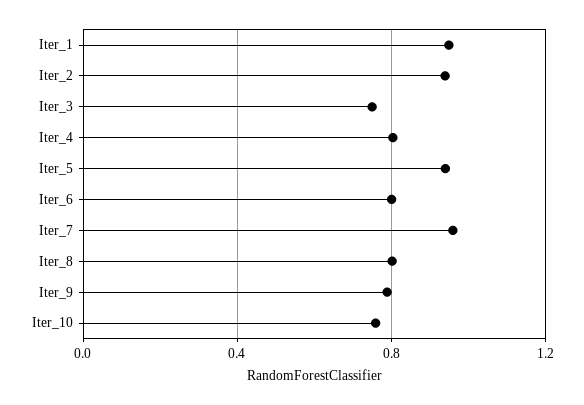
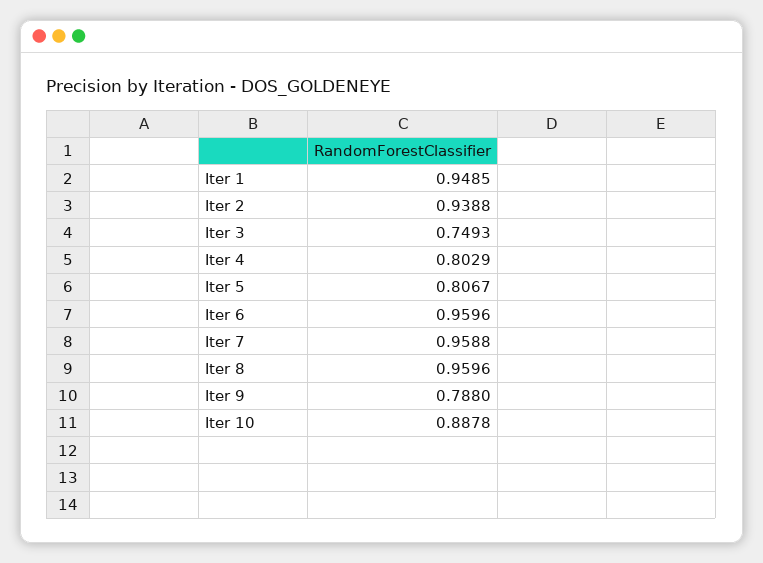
  {
    "Iter_1": 0.9485,
    "Iter_2": 0.9388,
    "Iter_3": 0.7493,
    "Iter_4": 0.8029,
-   "Iter_5": 0.95,
+   "Iter_5": 0.8067,
-   "Iter_6": 0.8,
+   "Iter_6": 0.9596,
    "Iter_7": 0.9588,
-   "Iter_8": 0.8,
+   "Iter_8": 0.9596,
    "Iter_9": 0.788,
-   "Iter_10": 0.75
+   "Iter_10": 0.8878
  }

